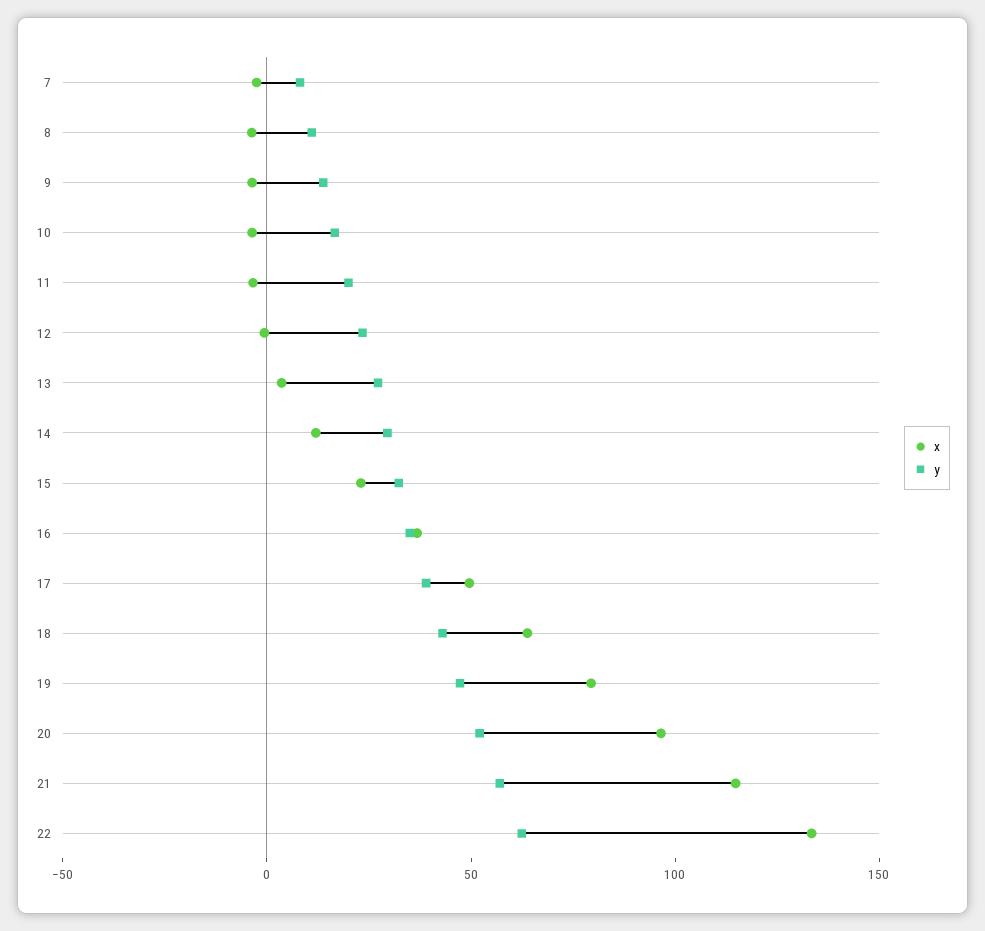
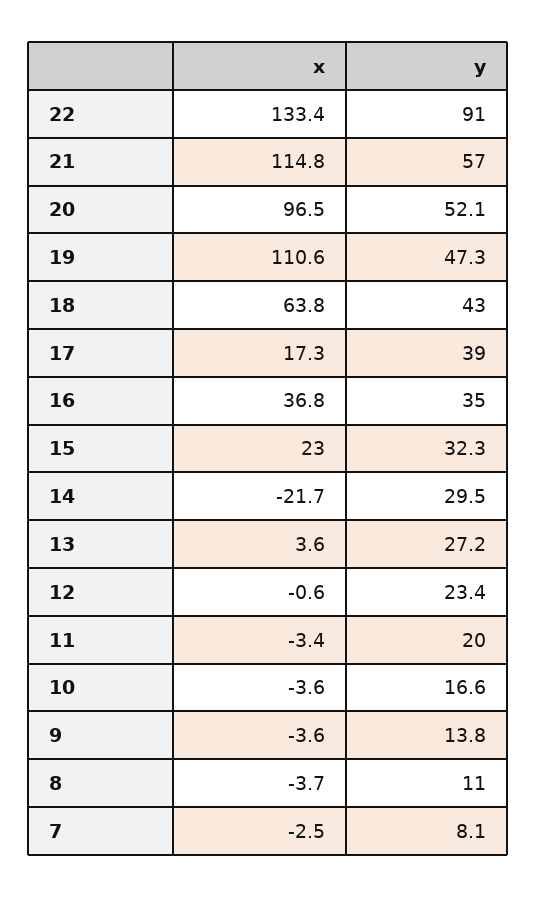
  {
    "x": {
      "7": -2.5,
      "8": -3.7,
      "9": -3.6,
      "10": -3.6,
      "11": -3.4,
      "12": -0.6,
      "13": 3.6,
-     "14": 10,
+     "14": -21.7,
      "15": 23,
      "16": 36.8,
-     "17": 50,
+     "17": 17.3,
      "18": 63.8,
-     "19": 80,
+     "19": 110.6,
      "20": 96.5,
      "21": 114.8,
      "22": 133.4
    },
    "y": {
      "7": 8.1,
      "8": 11,
      "9": 13.8,
      "10": 16.6,
      "11": 20,
      "12": 23.4,
      "13": 27.2,
      "14": 29.5,
      "15": 32.3,
      "16": 35,
      "17": 39,
      "18": 43,
      "19": 47.3,
      "20": 52.1,
      "21": 57,
-     "22": 60
+     "22": 91
    }
  }

